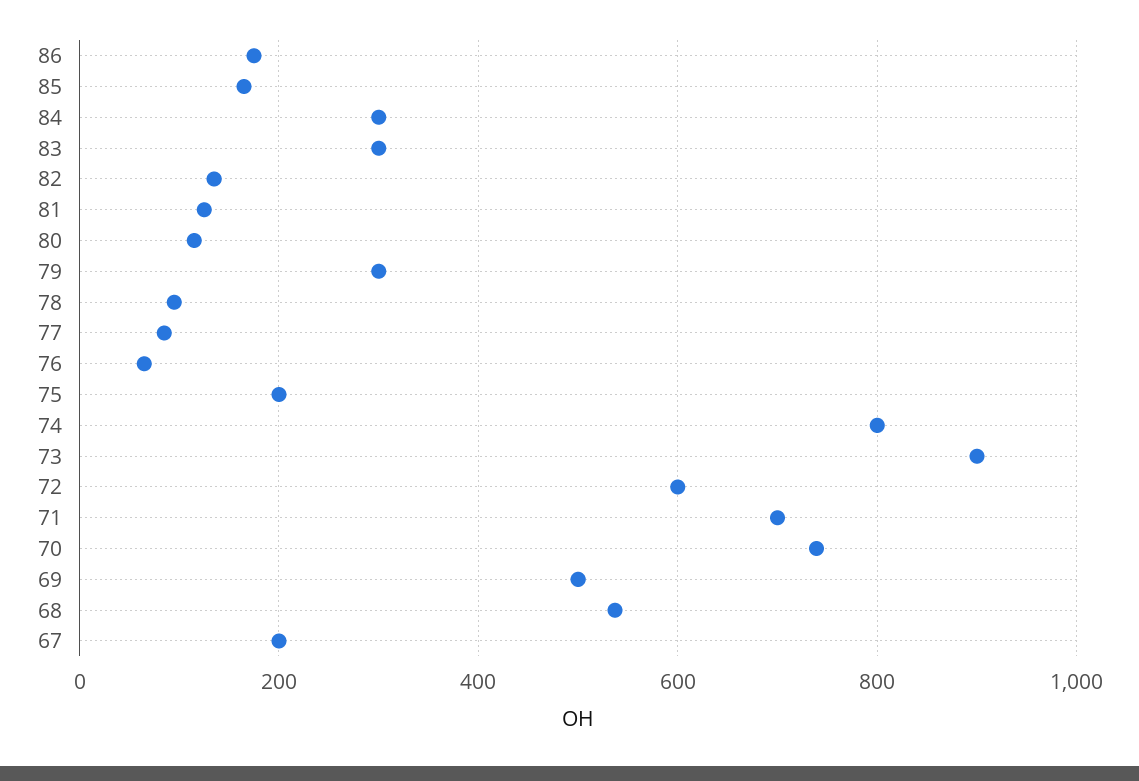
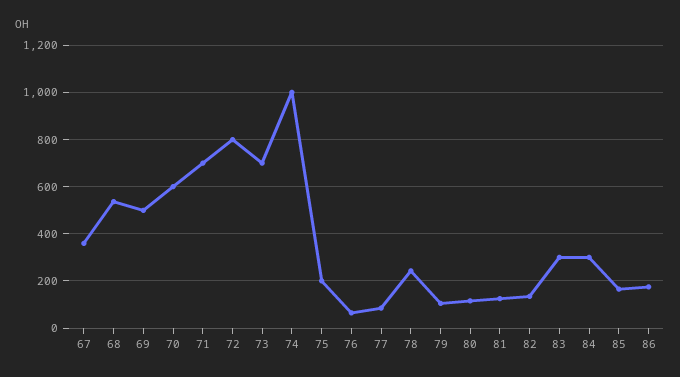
  {
    "86": 180,
    "85": 160,
    "84": 300,
    "83": 300,
    "82": 140,
    "81": 120,
    "80": 120,
-   "79": 300,
+   "79": 100,
-   "78": 100,
+   "78": 250,
    "77": 80,
    "76": 60,
    "75": 200,
-   "74": 800,
+   "74": 1000,
-   "73": 900,
+   "73": 700,
-   "72": 600,
+   "72": 800,
    "71": 700,
-   "70": 740,
+   "70": 600,
    "69": 500,
    "68": 540,
-   "67": 200
+   "67": 350
  }

